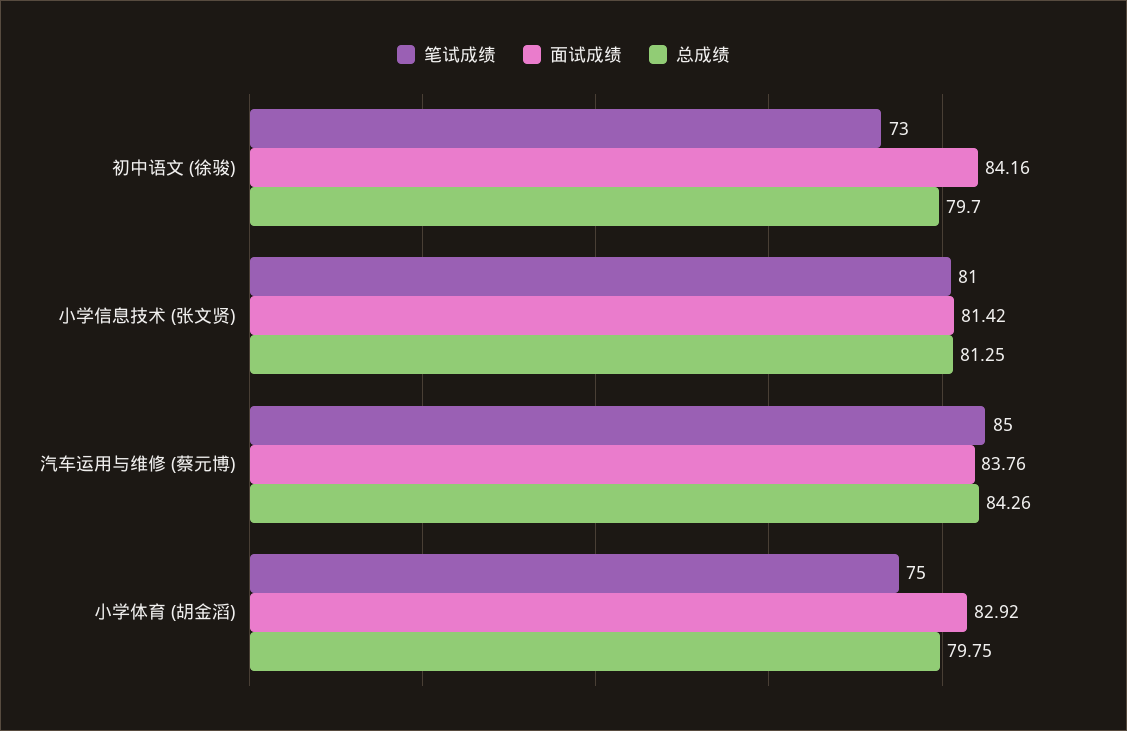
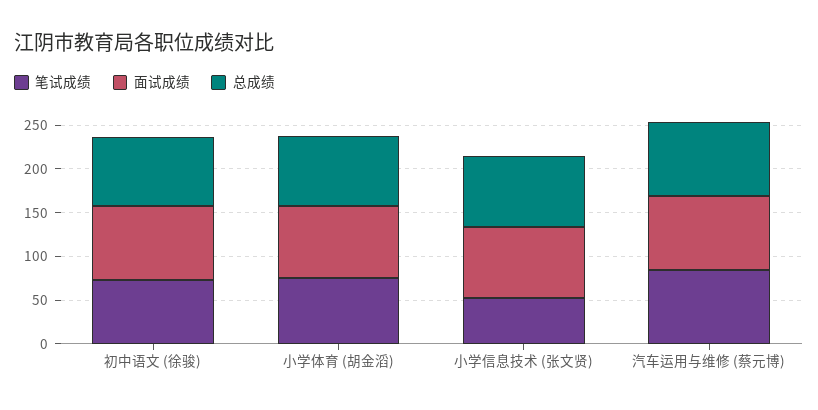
  {
    "笔试成绩": {
      "初中语文 (徐骏)": 73,
-     "小学信息技术 (张文贤)": 81,
+     "小学信息技术 (张文贤)": 50,
      "汽车运用与维修 (蔡元博)": 85,
      "小学体育 (胡金滔)": 75
    },
    "面试成绩": {
      "初中语文 (徐骏)": 84.16,
      "小学信息技术 (张文贤)": 81.42,
      "汽车运用与维修 (蔡元博)": 83.76,
      "小学体育 (胡金滔)": 82.92
    },
    "总成绩": {
      "初中语文 (徐骏)": 79.7,
      "小学信息技术 (张文贤)": 81.25,
      "汽车运用与维修 (蔡元博)": 84.26,
      "小学体育 (胡金滔)": 79.75
    }
  }

